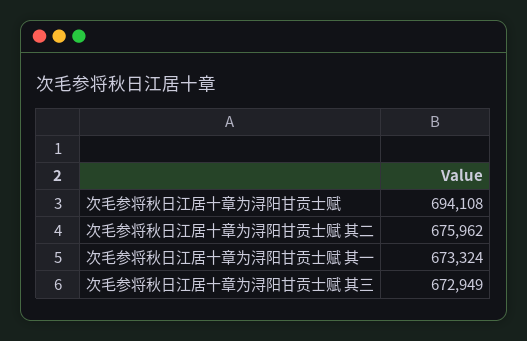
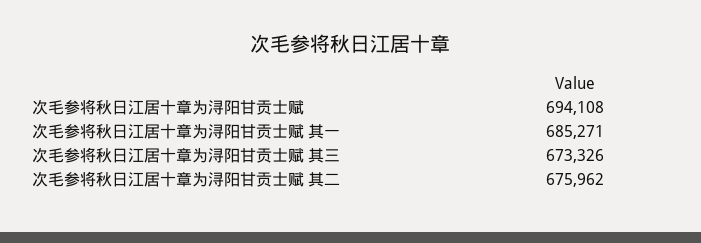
  {
    "次毛参将秋日江居十章为浔阳甘贡士赋": 694108,
    "次毛参将秋日江居十章为浔阳甘贡士赋 其二": 675962,
-   "次毛参将秋日江居十章为浔阳甘贡士赋 其一": 673324,
+   "次毛参将秋日江居十章为浔阳甘贡士赋 其一": 685271,
-   "次毛参将秋日江居十章为浔阳甘贡士赋 其三": 672949
+   "次毛参将秋日江居十章为浔阳甘贡士赋 其三": 673326
  }

